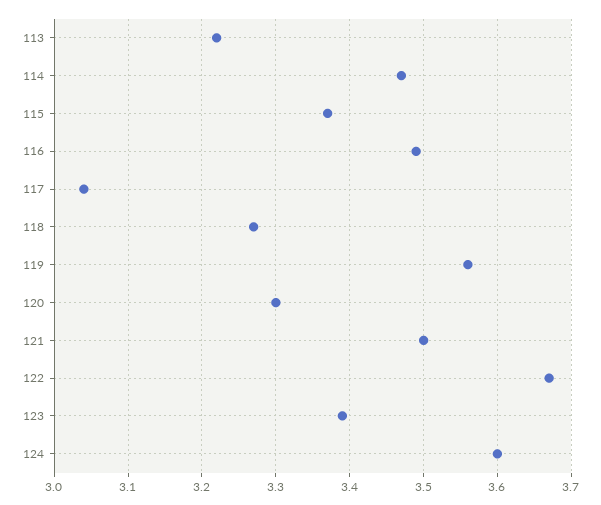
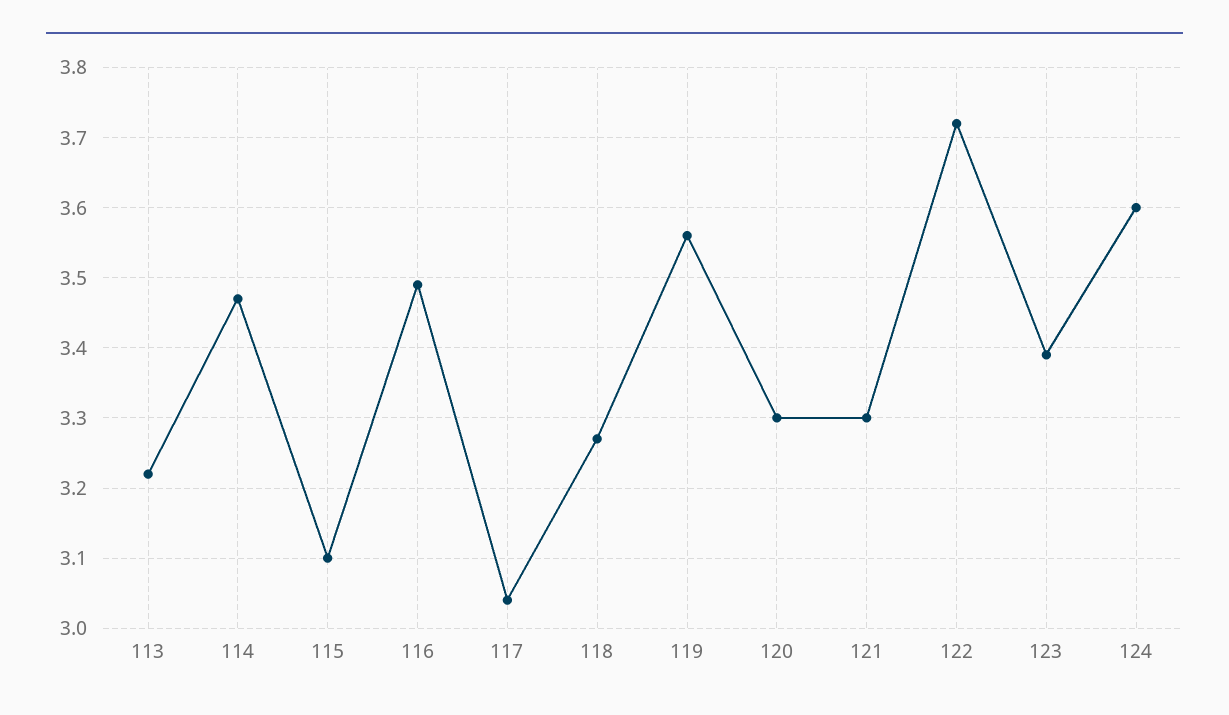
  {
    "113": 3.22,
    "114": 3.47,
-   "115": 3.37,
+   "115": 3.1,
    "116": 3.49,
    "117": 3.04,
    "118": 3.27,
    "119": 3.56,
    "120": 3.3,
-   "121": 3.5,
+   "121": 3.3,
-   "122": 3.67,
+   "122": 3.72,
    "123": 3.39,
    "124": 3.6
  }

